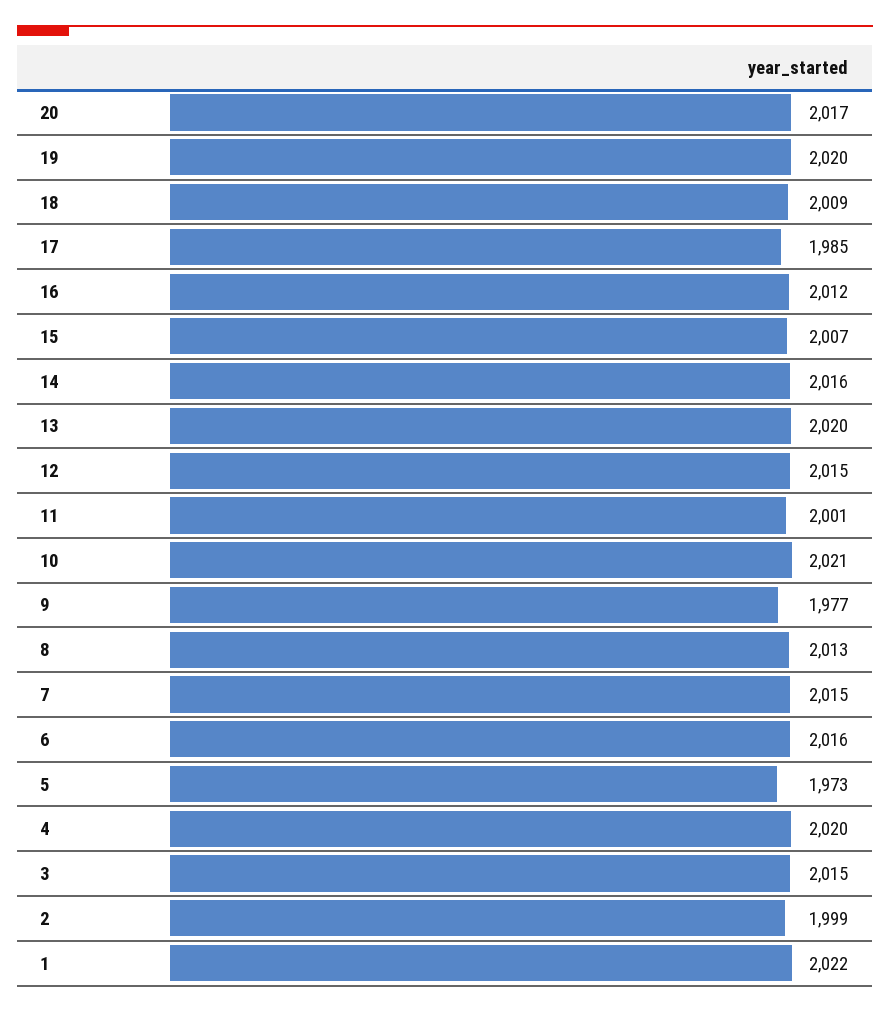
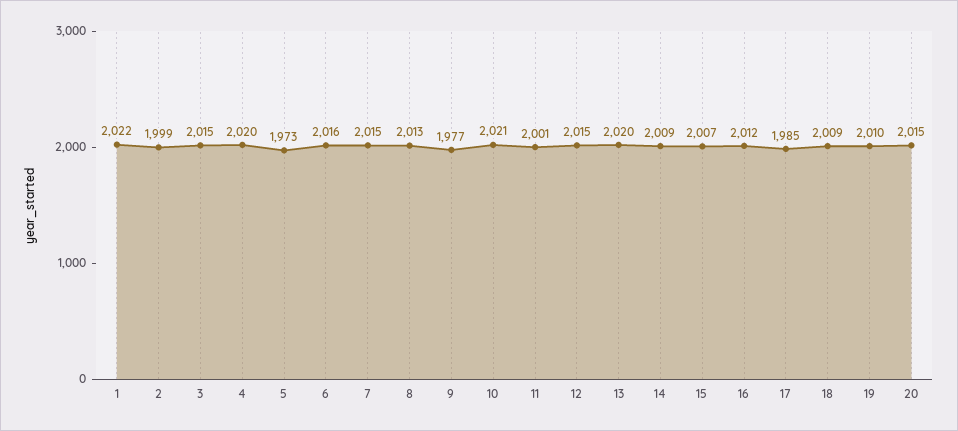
  {
-   "20": 2017,
+   "20": 2015,
-   "19": 2020,
+   "19": 2010,
    "18": 2009,
    "17": 1985,
    "16": 2012,
    "15": 2007,
-   "14": 2016,
+   "14": 2009,
    "13": 2020,
    "12": 2015,
    "11": 2001,
    "10": 2021,
    "9": 1977,
    "8": 2013,
    "7": 2015,
    "6": 2016,
    "5": 1973,
    "4": 2020,
    "3": 2015,
    "2": 1999,
    "1": 2022
  }

